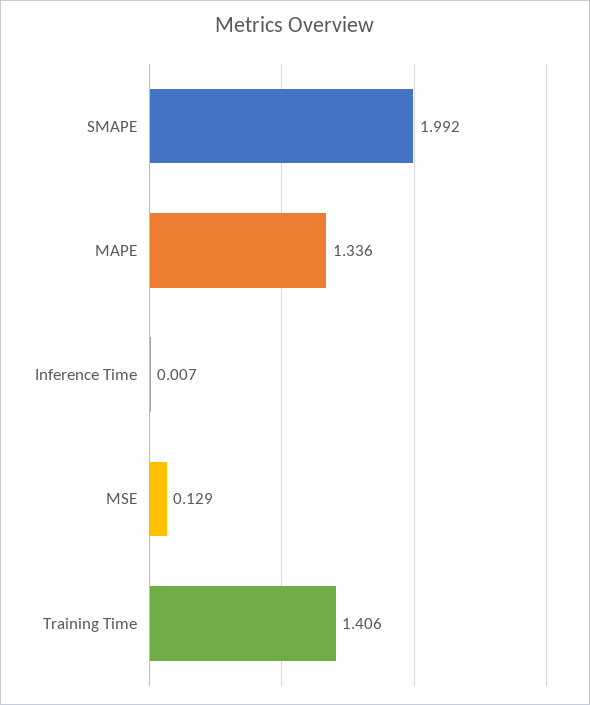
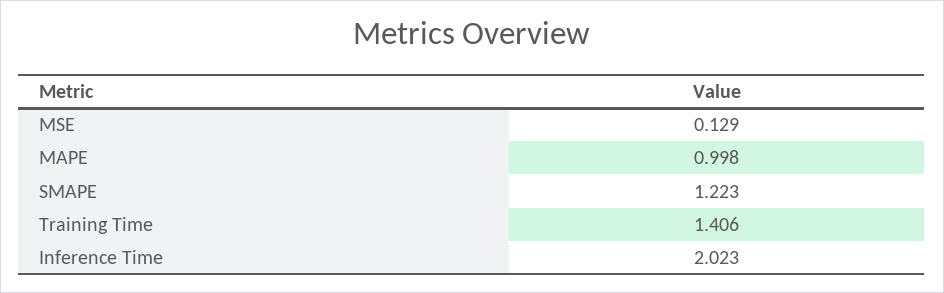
  {
-   "SMAPE": 1.992,
+   "SMAPE": 1.223,
-   "MAPE": 1.336,
+   "MAPE": 0.998,
-   "Inference Time": 0.007,
+   "Inference Time": 2.023,
    "MSE": 0.129,
    "Training Time": 1.406
  }

